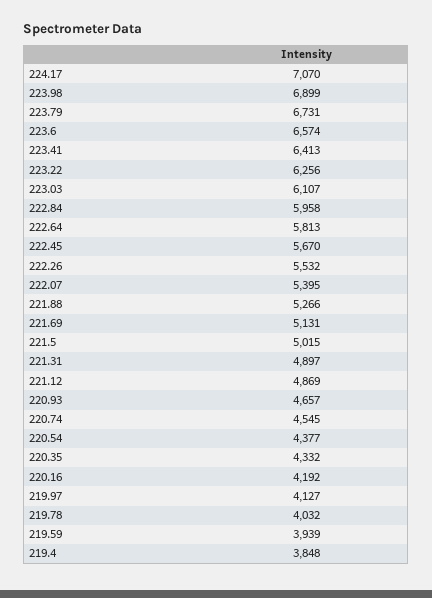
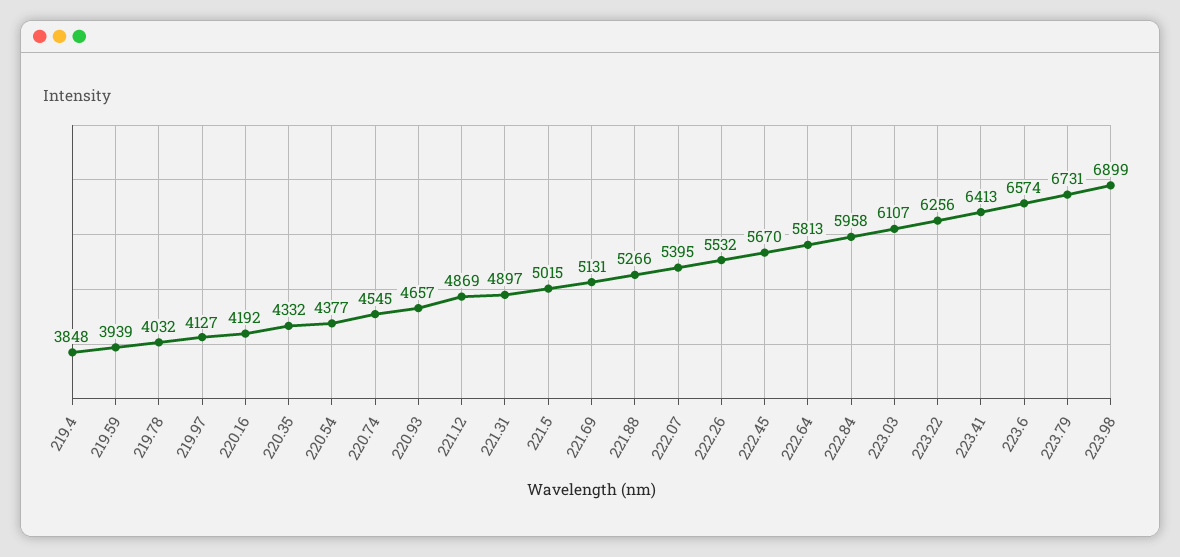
  {
-   "224.17": 7070,
    "223.98": 6899,
    "223.79": 6731,
    "223.6": 6574,
    "223.41": 6413,
    "223.22": 6256,
    "223.03": 6107,
    "222.84": 5958,
    "222.64": 5813,
    "222.45": 5670,
    "222.26": 5532,
    "222.07": 5395,
    "221.88": 5266,
    "221.69": 5131,
    "221.5": 5015,
    "221.31": 4897,
    "221.12": 4869,
    "220.93": 4657,
    "220.74": 4545,
    "220.54": 4377,
    "220.35": 4332,
    "220.16": 4192,
    "219.97": 4127,
    "219.78": 4032,
    "219.59": 3939,
    "219.4": 3848
  }

